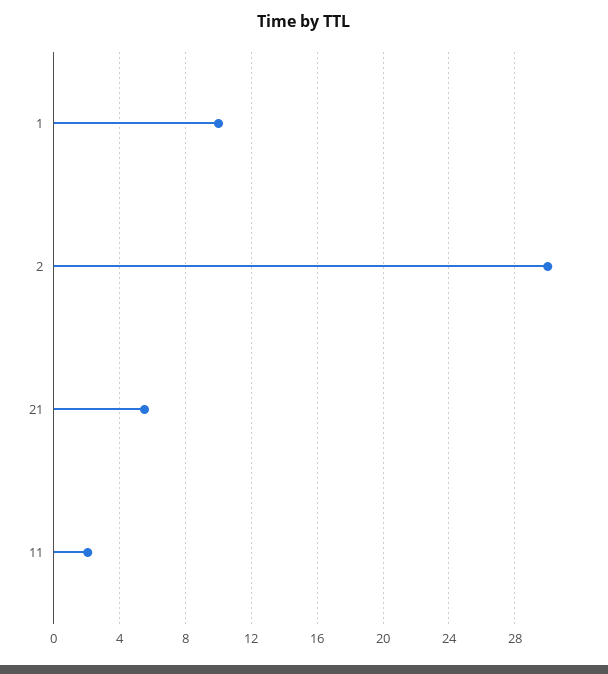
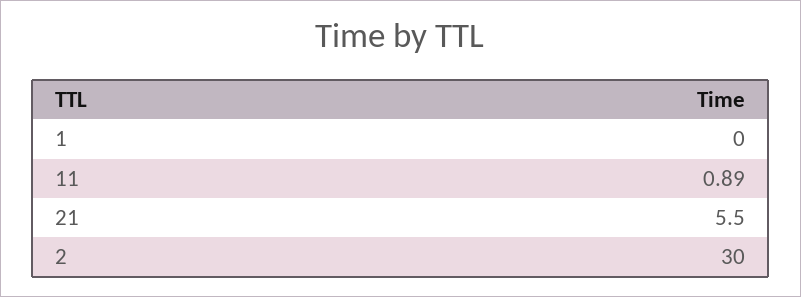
  {
-   "1": 10,
+   "1": 0,
    "2": 30,
    "21": 5.5,
-   "11": 2
+   "11": 0.89
  }

